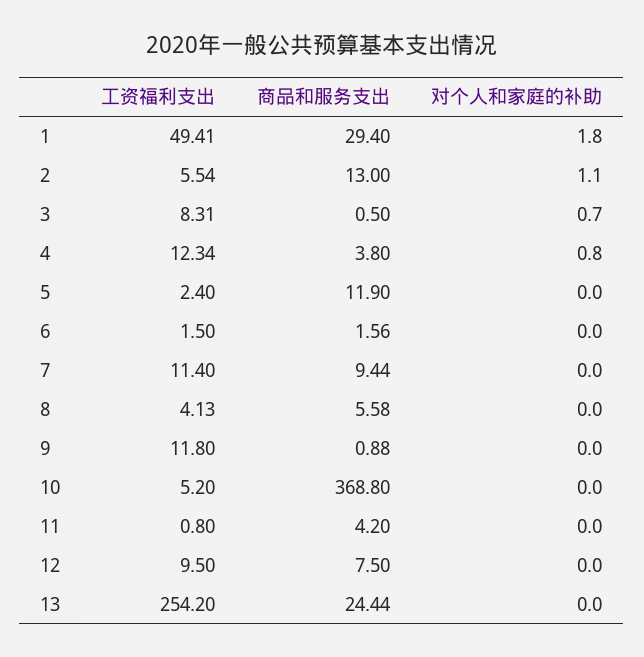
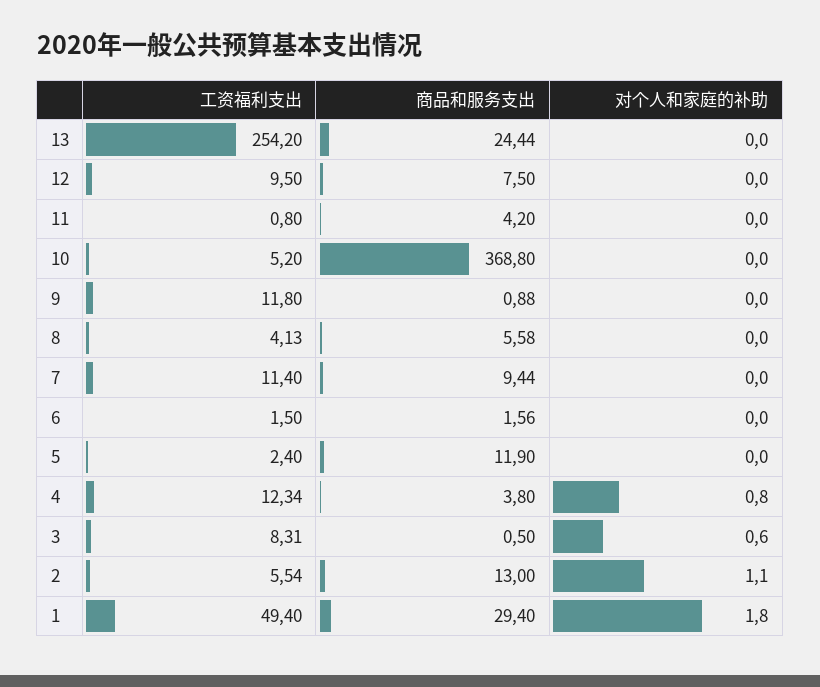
  {
    "工资福利支出": {
-     "1": 49.41,
+     "1": 49.4,
      "2": 5.54,
      "3": 8.31,
      "4": 12.34,
      "5": 2.4,
      "6": 1.5,
      "7": 11.4,
      "8": 4.13,
      "9": 11.8,
      "10": 5.2,
      "11": 0.8,
      "12": 9.5,
      "13": 254.2
    },
    "商品和服务支出": {
      "1": 29.4,
      "2": 13,
      "3": 0.5,
      "4": 3.8,
      "5": 11.9,
      "6": 1.56,
      "7": 9.44,
      "8": 5.58,
      "9": 0.88,
      "10": 368.8,
      "11": 4.2,
      "12": 7.5,
      "13": 24.44
    },
    "对个人和家庭的补助": {
      "1": 1.8,
      "2": 1.1,
-     "3": 0.7,
+     "3": 0.6,
      "4": 0.8,
      "5": 0,
      "6": 0,
      "7": 0,
      "8": 0,
      "9": 0,
      "10": 0,
      "11": 0,
      "12": 0,
      "13": 0
    }
  }

